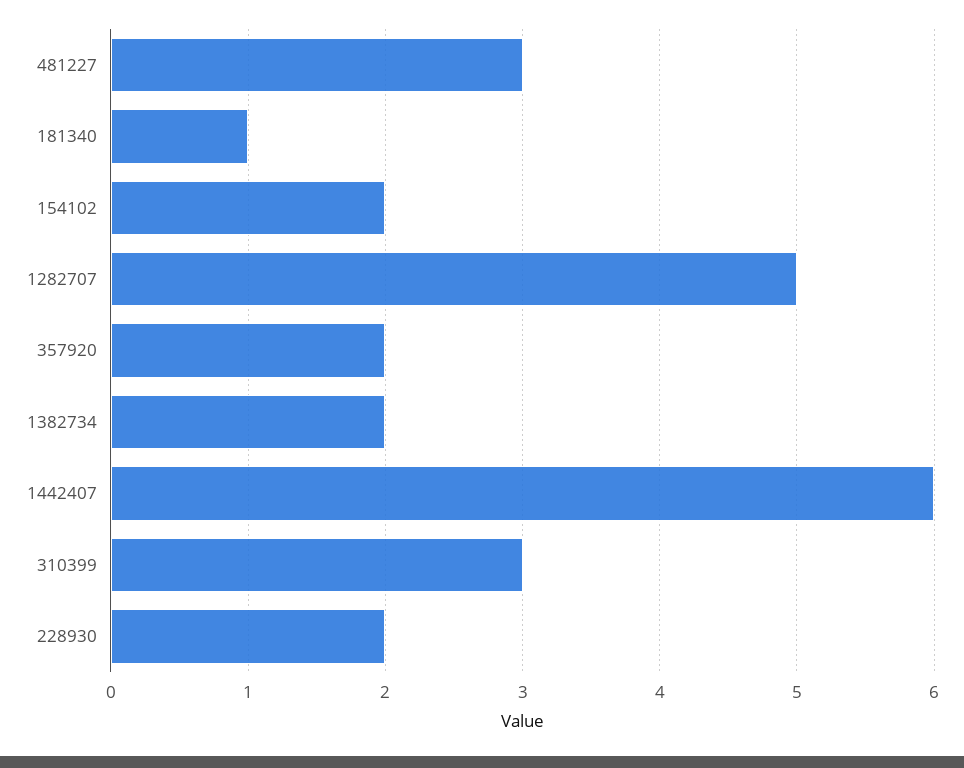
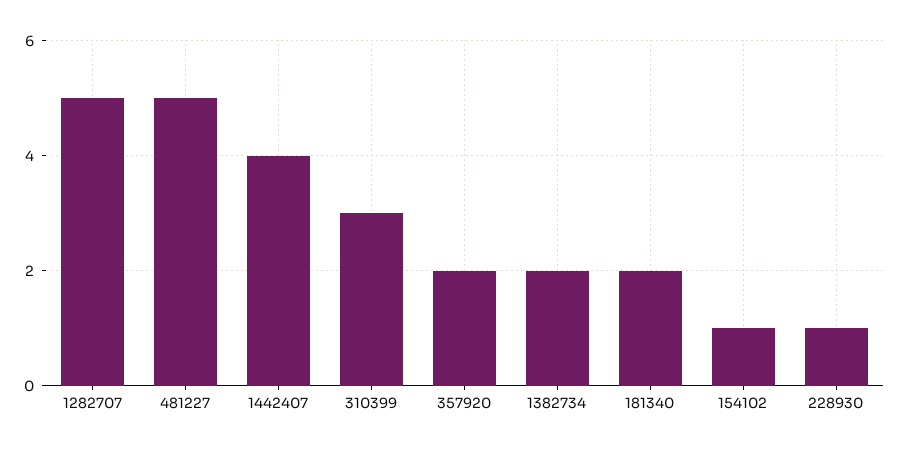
  {
-   "481227": 3,
+   "481227": 5,
-   "181340": 1,
+   "181340": 2,
-   "154102": 2,
+   "154102": 1,
    "1282707": 5,
    "357920": 2,
    "1382734": 2,
-   "1442407": 6,
+   "1442407": 4,
    "310399": 3,
-   "228930": 2
+   "228930": 1
  }

